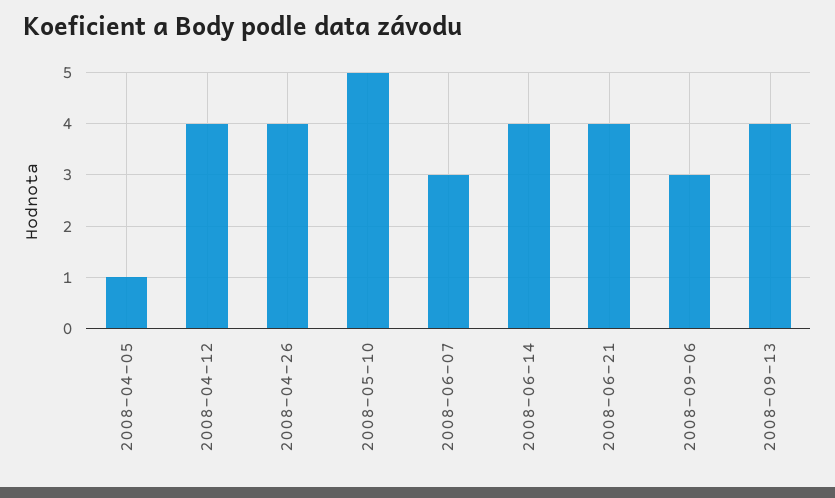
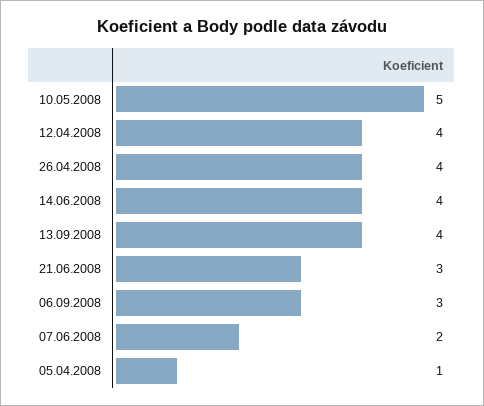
  {
    "2008-04-05": 1,
    "2008-04-12": 4,
    "2008-04-26": 4,
    "2008-05-10": 5,
-   "2008-06-07": 3,
+   "2008-06-07": 2,
    "2008-06-14": 4,
-   "2008-06-21": 4,
+   "2008-06-21": 3,
    "2008-09-06": 3,
    "2008-09-13": 4
  }

